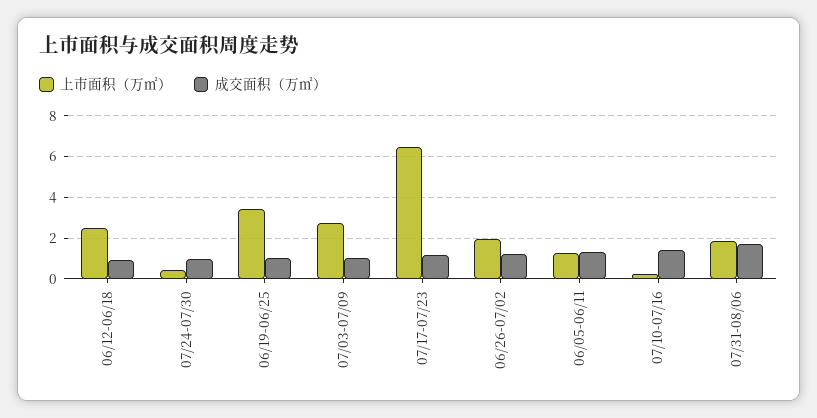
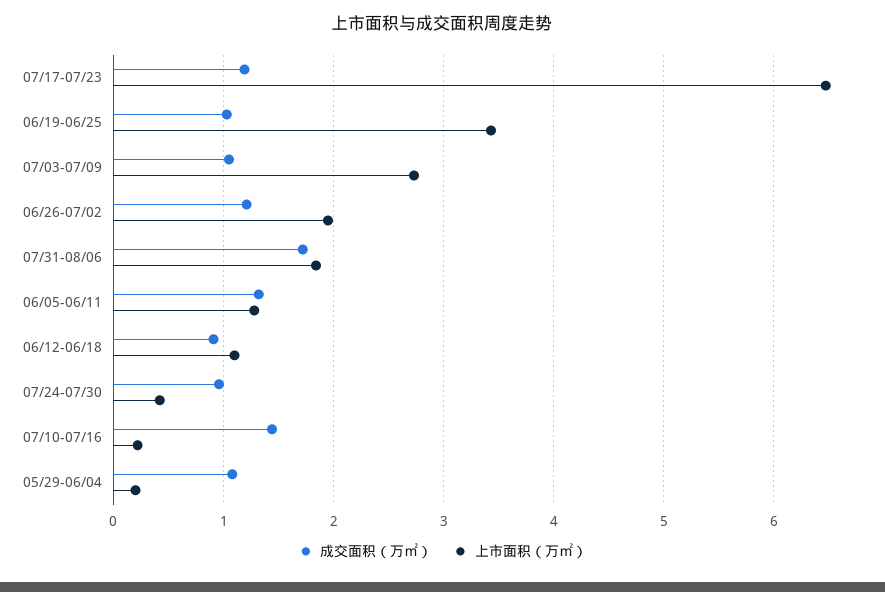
  {
    "上市面积（万㎡）": {
-     "06/12-06/18": 2.5,
+     "06/12-06/18": 1.1,
      "07/24-07/30": 0.4,
      "06/19-06/25": 3.4,
      "07/03-07/09": 2.7,
      "07/17-07/23": 6.5,
      "06/26-07/02": 2,
      "06/05-06/11": 1.3,
      "07/10-07/16": 0.2,
-     "07/31-08/06": 1.8
+     "07/31-08/06": 1.8,
+     "05/29-06/04": 0.2
    },
    "成交面积（万㎡）": {
      "06/12-06/18": 0.9,
      "07/24-07/30": 1,
      "06/19-06/25": 1,
      "07/03-07/09": 1.1,
      "07/17-07/23": 1.2,
      "06/26-07/02": 1.2,
      "06/05-06/11": 1.3,
      "07/10-07/16": 1.4,
-     "07/31-08/06": 1.7
+     "07/31-08/06": 1.7,
+     "05/29-06/04": 1.1
    }
  }

